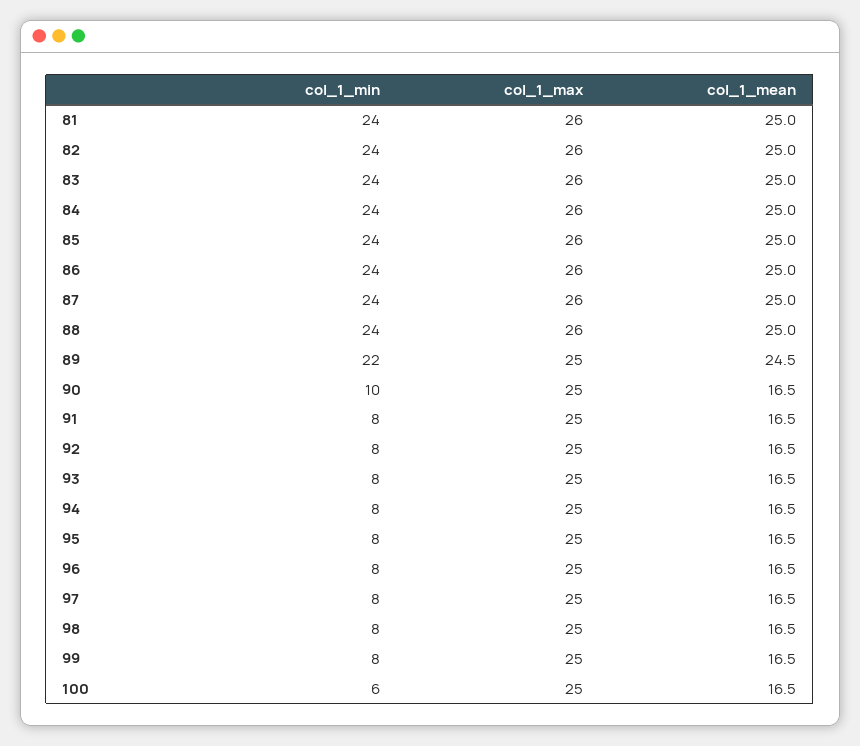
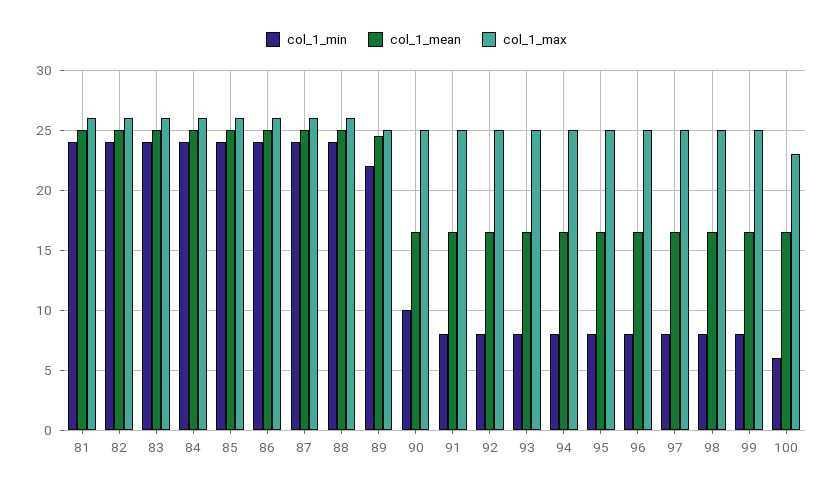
  {
    "col_1_min": {
      "81": 24,
      "82": 24,
      "83": 24,
      "84": 24,
      "85": 24,
      "86": 24,
      "87": 24,
      "88": 24,
      "89": 22,
      "90": 10,
      "91": 8,
      "92": 8,
      "93": 8,
      "94": 8,
      "95": 8,
      "96": 8,
      "97": 8,
      "98": 8,
      "99": 8,
      "100": 6
    },
    "col_1_max": {
      "81": 26,
      "82": 26,
      "83": 26,
      "84": 26,
      "85": 26,
      "86": 26,
      "87": 26,
      "88": 26,
      "89": 25,
      "90": 25,
      "91": 25,
      "92": 25,
      "93": 25,
      "94": 25,
      "95": 25,
      "96": 25,
      "97": 25,
      "98": 25,
      "99": 25,
-     "100": 25
+     "100": 23
    },
    "col_1_mean": {
      "81": 25,
      "82": 25,
      "83": 25,
      "84": 25,
      "85": 25,
      "86": 25,
      "87": 25,
      "88": 25,
      "89": 24.5,
      "90": 16.5,
      "91": 16.5,
      "92": 16.5,
      "93": 16.5,
      "94": 16.5,
      "95": 16.5,
      "96": 16.5,
      "97": 16.5,
      "98": 16.5,
      "99": 16.5,
      "100": 16.5
    }
  }

